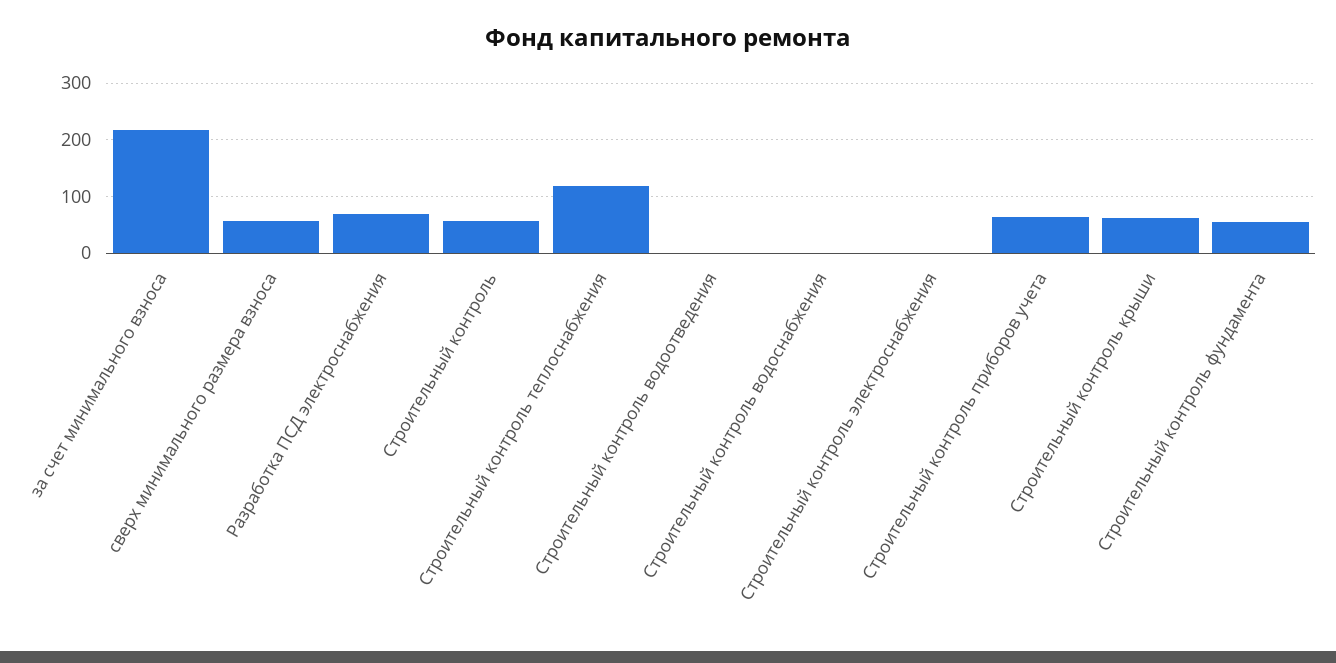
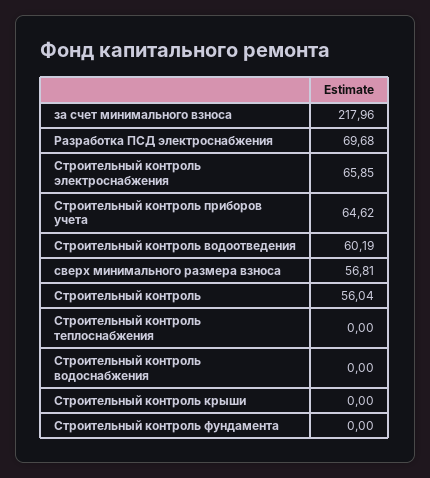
  {
    "за счет минимального взноса": 217.96,
    "сверх минимального размера взноса": 56.81,
    "Разработка ПСД электроснабжения": 69.68,
    "Строительный контроль": 56.04,
-   "Строительный контроль теплоснабжения": 120,
+   "Строительный контроль теплоснабжения": 0,
-   "Строительный контроль водоотведения": 0,
+   "Строительный контроль водоотведения": 60.19,
    "Строительный контроль водоснабжения": 0,
-   "Строительный контроль электроснабжения": 0,
+   "Строительный контроль электроснабжения": 65.85,
    "Строительный контроль приборов учета": 64.62,
-   "Строительный контроль крыши": 60,
+   "Строительный контроль крыши": 0,
-   "Строительный контроль фундамента": 60
+   "Строительный контроль фундамента": 0
  }

